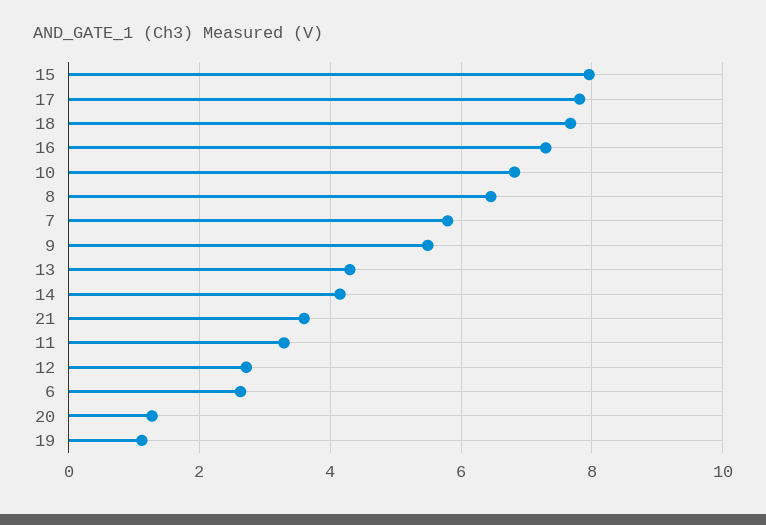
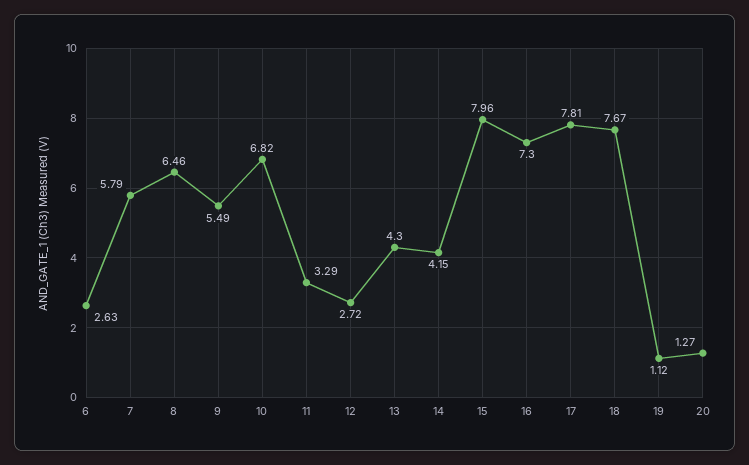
  {
    "15": 7.96,
    "17": 7.81,
    "18": 7.67,
    "16": 7.3,
    "10": 6.82,
    "8": 6.46,
    "7": 5.79,
    "9": 5.49,
    "13": 4.3,
    "14": 4.15,
-   "21": 3.6,
    "11": 3.29,
    "12": 2.72,
    "6": 2.63,
    "20": 1.27,
    "19": 1.12
  }

